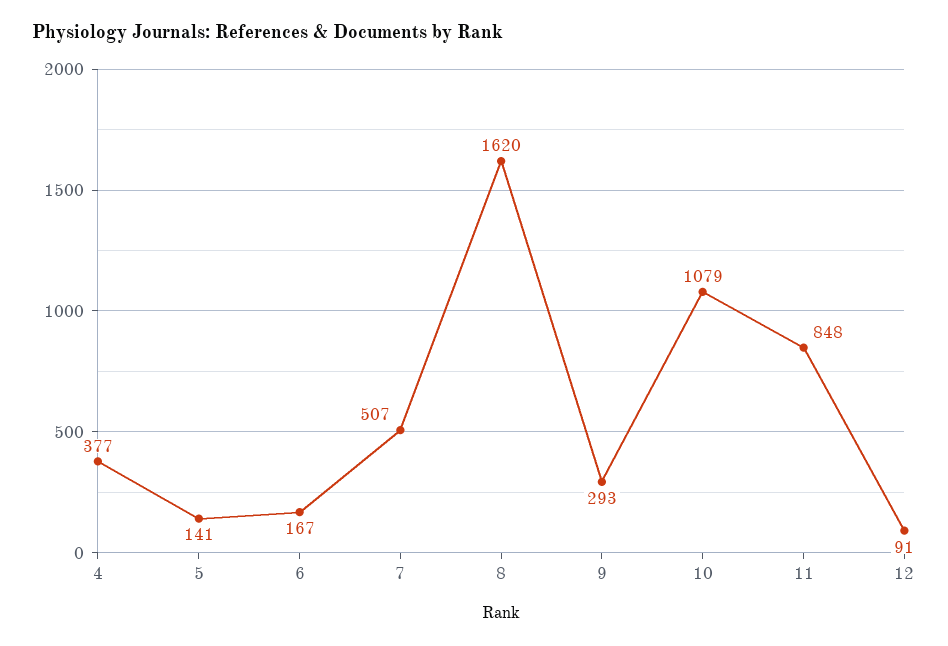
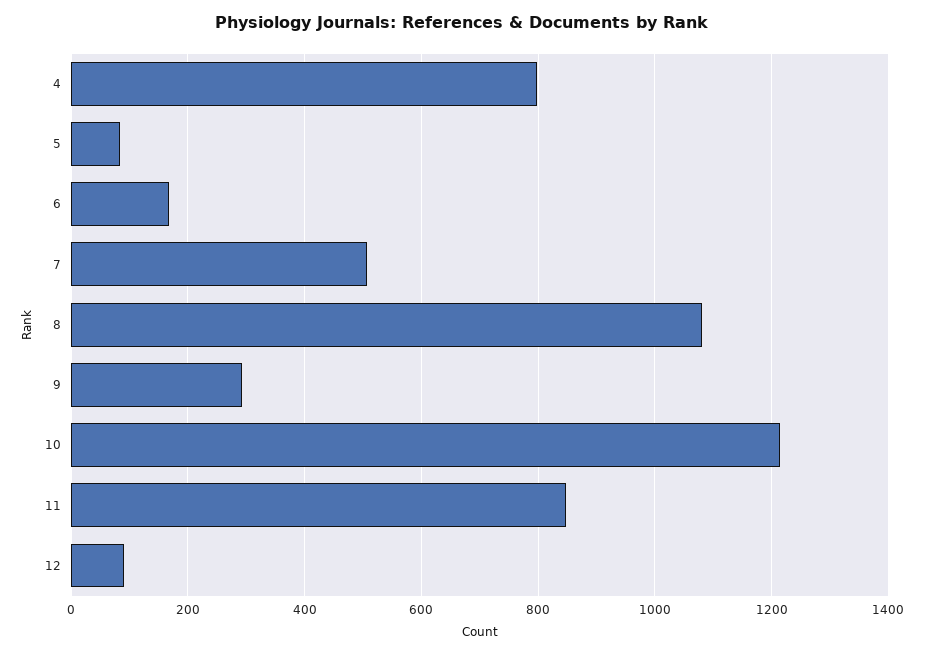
  {
-   "4": 377,
+   "4": 800,
-   "5": 141,
+   "5": 80,
    "6": 167,
    "7": 507,
-   "8": 1620,
+   "8": 1080,
    "9": 293,
-   "10": 1079,
+   "10": 1220,
    "11": 848,
    "12": 91
  }

